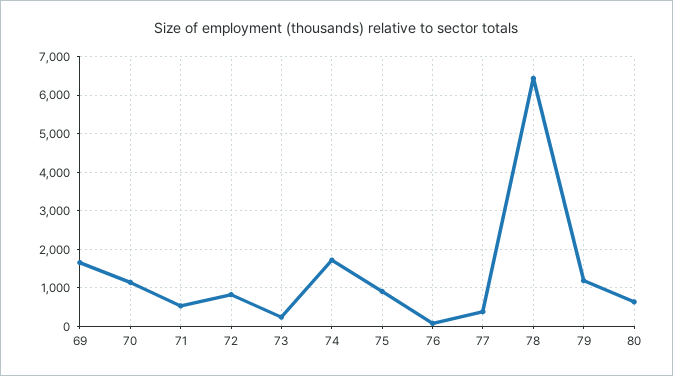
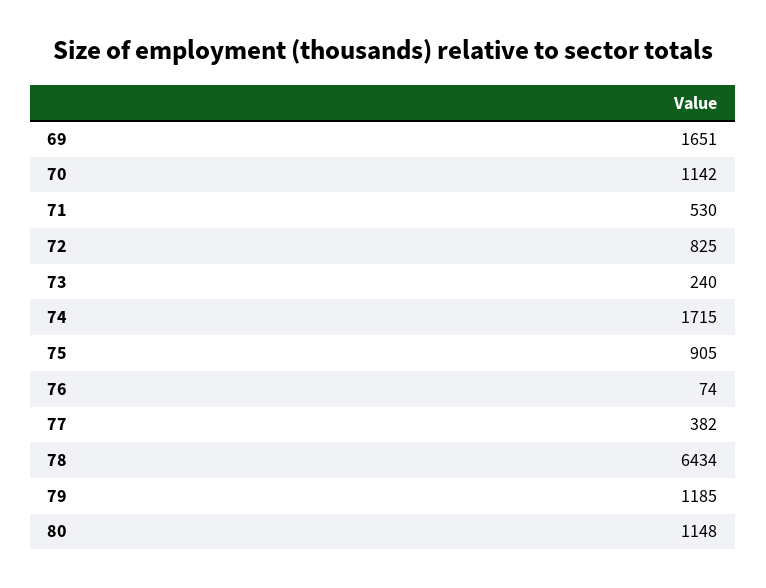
  {
    "69": 1651,
    "70": 1142,
    "71": 530,
    "72": 825,
    "73": 240,
    "74": 1715,
    "75": 905,
    "76": 74,
    "77": 382,
    "78": 6434,
    "79": 1185,
-   "80": 600
+   "80": 1148
  }

